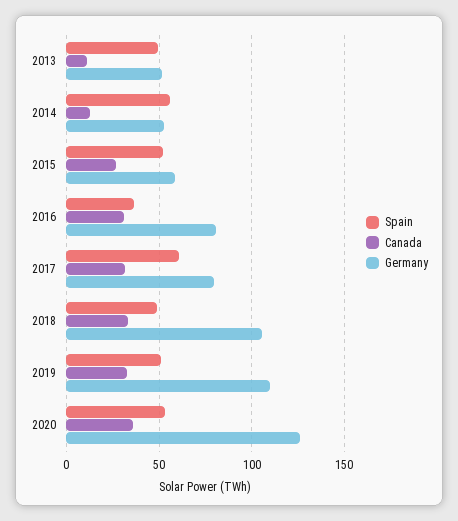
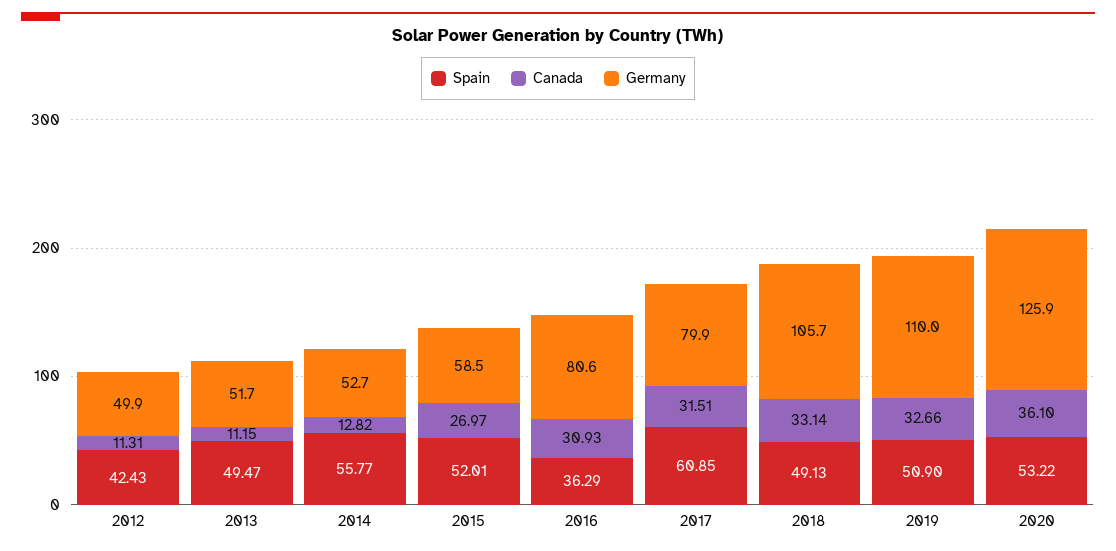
  {
    "Spain": {
      "2013": 49.47,
      "2014": 55.77,
      "2015": 52.01,
      "2016": 36.29,
      "2017": 60.85,
      "2018": 49.13,
      "2019": 50.9,
-     "2020": 53.22
+     "2020": 53.22,
+     "2012": 42.43
    },
    "Canada": {
      "2013": 11.15,
      "2014": 12.82,
      "2015": 26.97,
      "2016": 30.93,
      "2017": 31.51,
      "2018": 33.14,
      "2019": 32.66,
-     "2020": 36.1
+     "2020": 36.1,
+     "2012": 11.31
    },
    "Germany": {
      "2013": 51.7,
      "2014": 52.7,
      "2015": 58.5,
      "2016": 80.6,
      "2017": 79.9,
      "2018": 105.7,
      "2019": 110,
-     "2020": 125.9
+     "2020": 125.9,
+     "2012": 49.9
    }
  }

